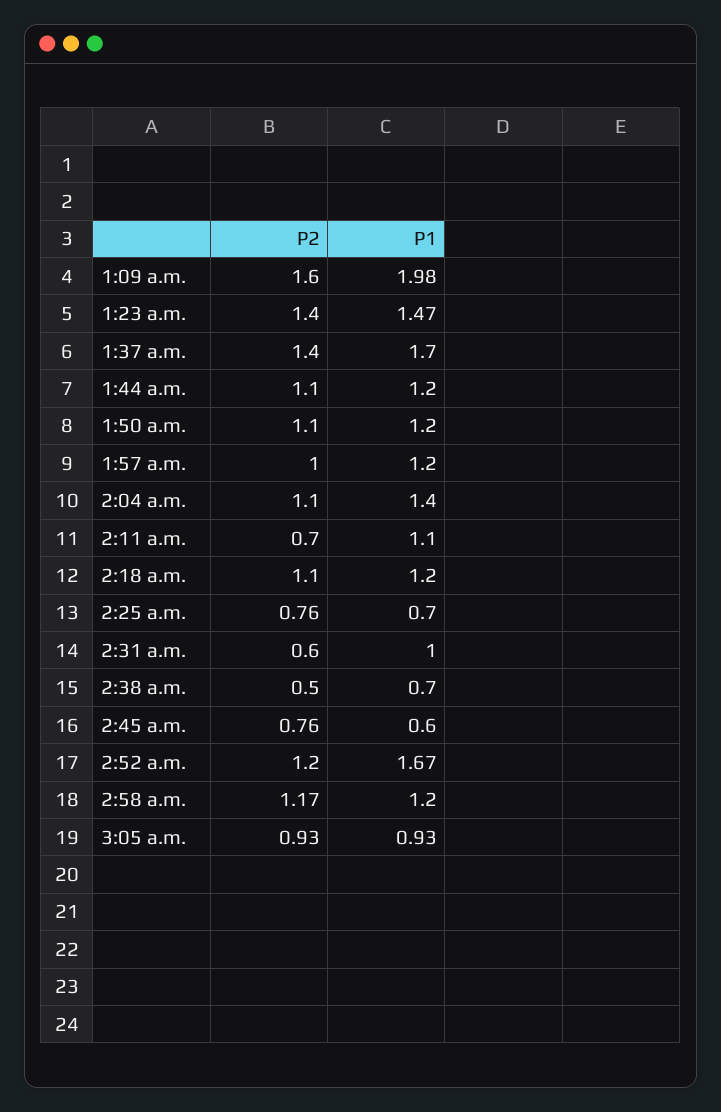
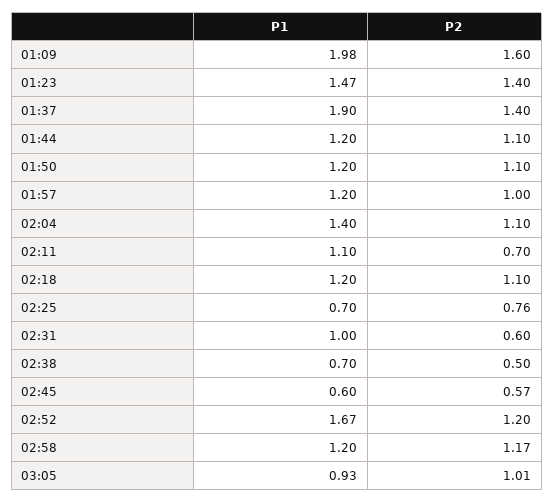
  {
    "P2": {
      "1:09 a.m.": 1.6,
      "1:23 a.m.": 1.4,
      "1:37 a.m.": 1.4,
      "1:44 a.m.": 1.1,
      "1:50 a.m.": 1.1,
      "1:57 a.m.": 1,
      "2:04 a.m.": 1.1,
      "2:11 a.m.": 0.7,
      "2:18 a.m.": 1.1,
      "2:25 a.m.": 0.76,
      "2:31 a.m.": 0.6,
      "2:38 a.m.": 0.5,
-     "2:45 a.m.": 0.76,
+     "2:45 a.m.": 0.57,
      "2:52 a.m.": 1.2,
      "2:58 a.m.": 1.17,
-     "3:05 a.m.": 0.93
+     "3:05 a.m.": 1.01
    },
    "P1": {
      "1:09 a.m.": 1.98,
      "1:23 a.m.": 1.47,
-     "1:37 a.m.": 1.7,
+     "1:37 a.m.": 1.9,
      "1:44 a.m.": 1.2,
      "1:50 a.m.": 1.2,
      "1:57 a.m.": 1.2,
      "2:04 a.m.": 1.4,
      "2:11 a.m.": 1.1,
      "2:18 a.m.": 1.2,
      "2:25 a.m.": 0.7,
      "2:31 a.m.": 1,
      "2:38 a.m.": 0.7,
      "2:45 a.m.": 0.6,
      "2:52 a.m.": 1.67,
      "2:58 a.m.": 1.2,
      "3:05 a.m.": 0.93
    }
  }

